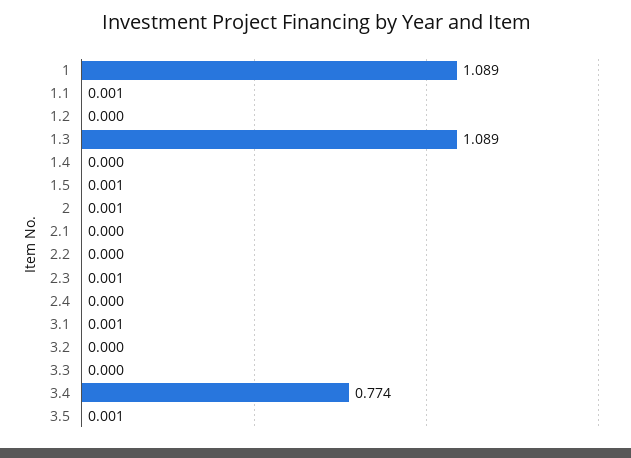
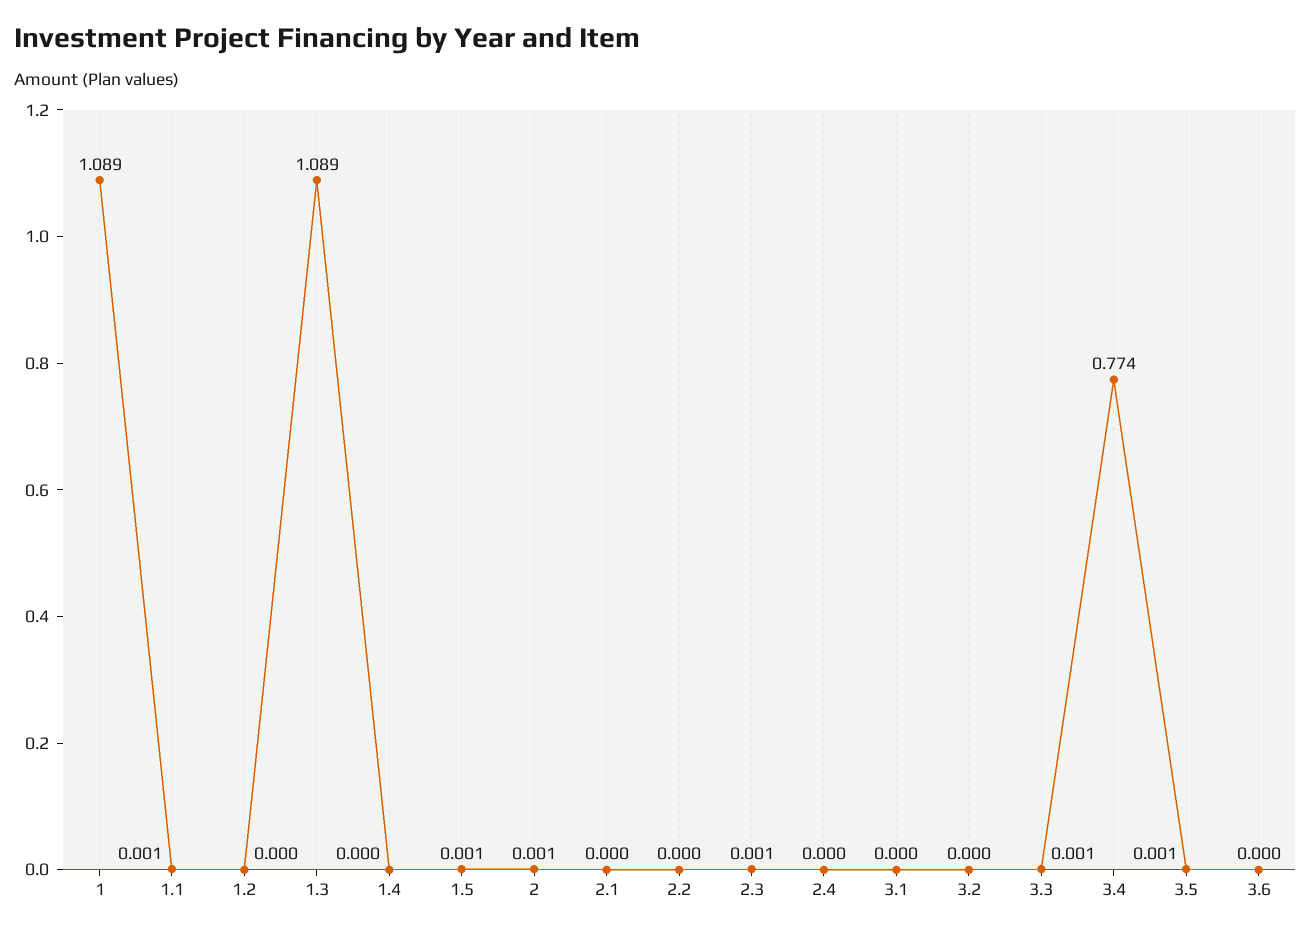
  {
    "1": 1.089,
    "1.1": 0.001,
    "1.2": 0,
    "1.3": 1.089,
    "1.4": 0,
    "1.5": 0.001,
    "2": 0.001,
    "2.1": 0,
    "2.2": 0,
    "2.3": 0.001,
    "2.4": 0,
-   "3.1": 0.001,
+   "3.1": 0,
    "3.2": 0,
-   "3.3": 0,
+   "3.3": 0.001,
    "3.4": 0.774,
-   "3.5": 0.001
+   "3.5": 0.001,
+   "3.6": 0
  }

